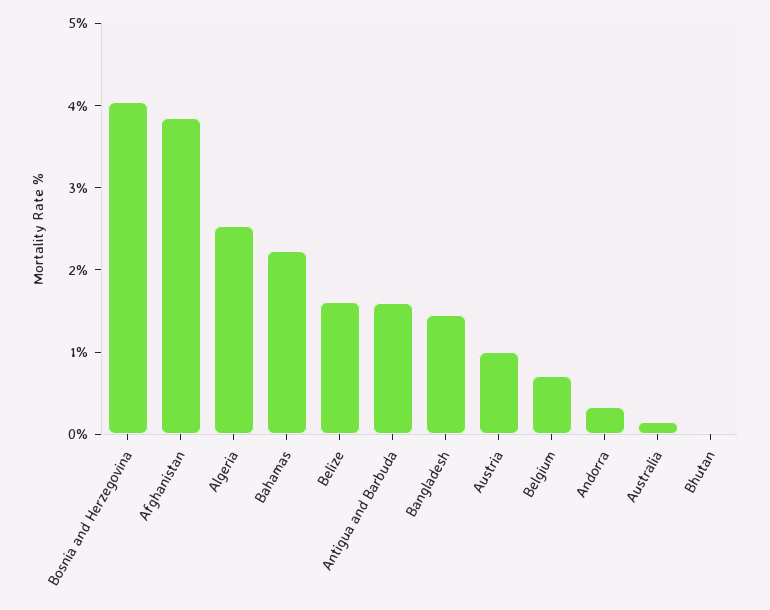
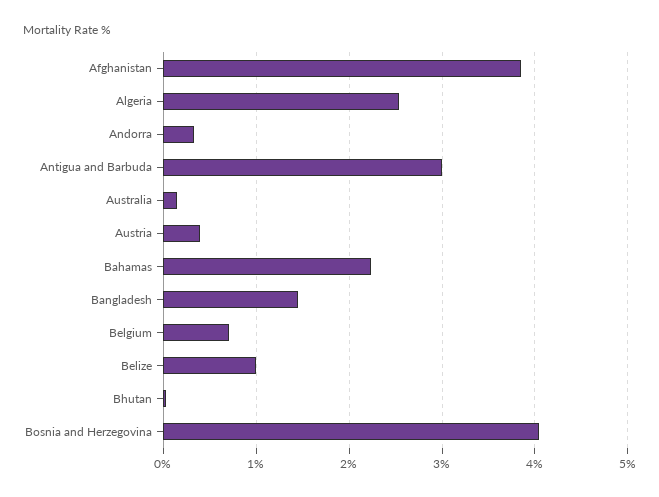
  {
    "Bosnia and Herzegovina": 4,
    "Afghanistan": 3.9,
    "Algeria": 2.5,
    "Bahamas": 2.2,
-   "Belize": 1.6,
+   "Belize": 1,
-   "Antigua and Barbuda": 1.6,
+   "Antigua and Barbuda": 3,
    "Bangladesh": 1.5,
-   "Austria": 1,
+   "Austria": 0.4,
    "Belgium": 0.7,
    "Andorra": 0.3,
    "Australia": 0.2,
    "Bhutan": 0
  }

